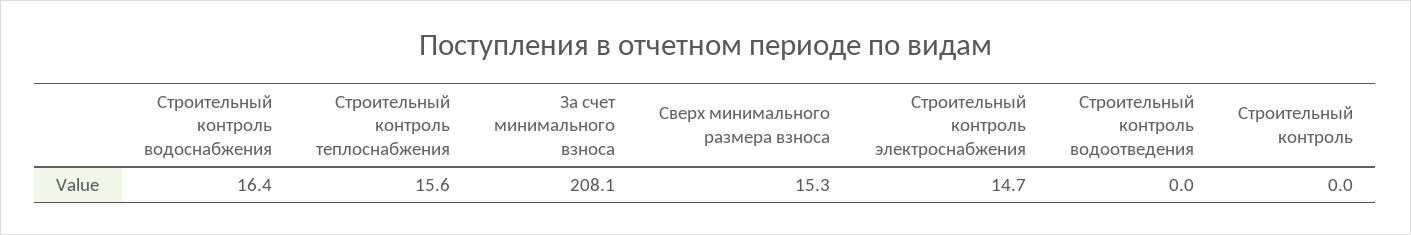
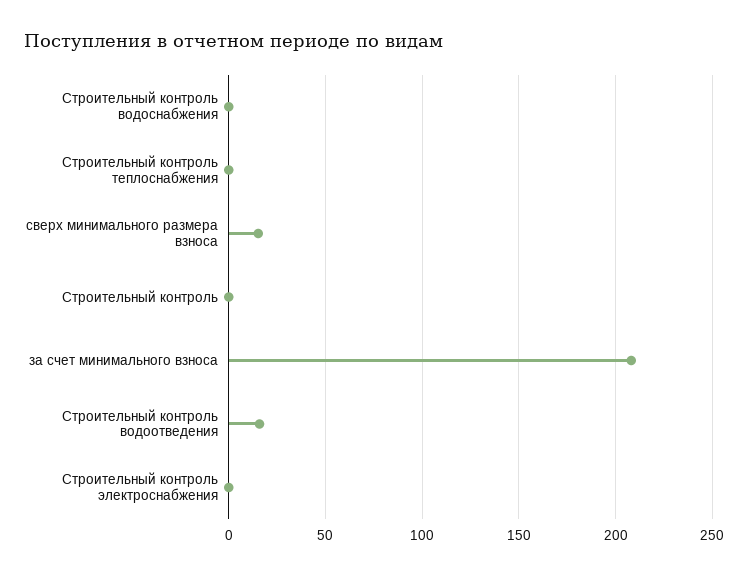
  {
-   "Строительный контроль водоснабжения": 16.4,
+   "Строительный контроль водоснабжения": 0,
-   "Строительный контроль теплоснабжения": 15.6,
+   "Строительный контроль теплоснабжения": 0,
    "За счет минимального взноса": 208.1,
    "Сверх минимального размера взноса": 15.3,
-   "Строительный контроль электроснабжения": 14.7,
+   "Строительный контроль электроснабжения": 0,
-   "Строительный контроль водоотведения": 0,
+   "Строительный контроль водоотведения": 15,
    "Строительный контроль": 0
  }

